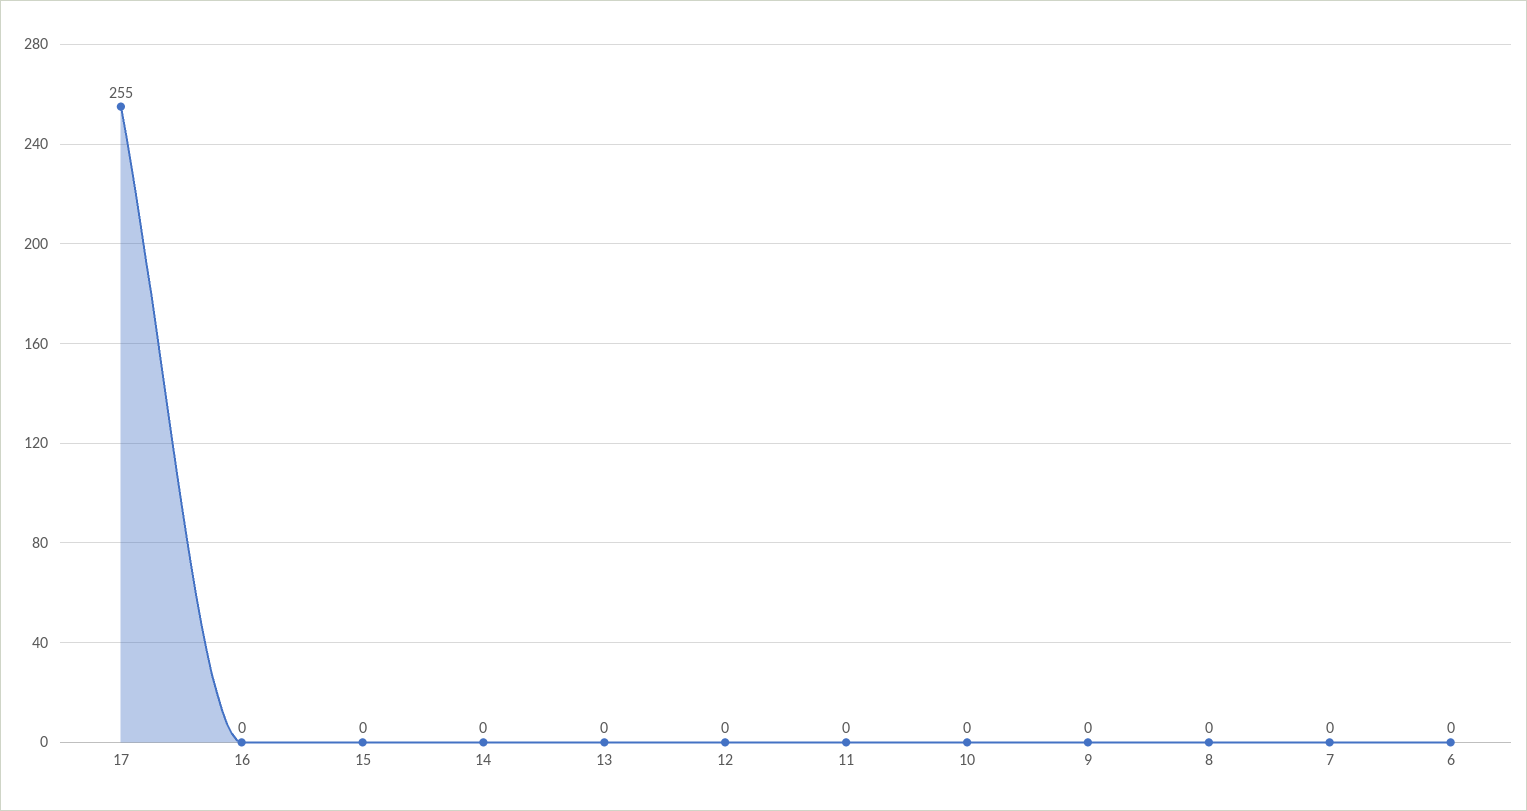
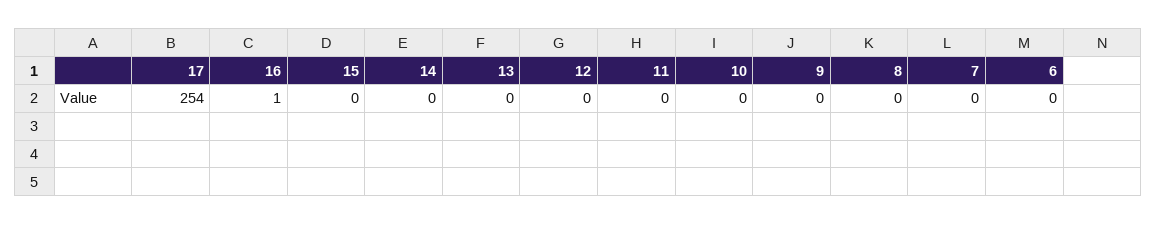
  {
-   "17": 255,
+   "17": 254,
-   "16": 0,
+   "16": 1,
    "15": 0,
    "14": 0,
    "13": 0,
    "12": 0,
    "11": 0,
    "10": 0,
    "9": 0,
    "8": 0,
    "7": 0,
    "6": 0
  }

